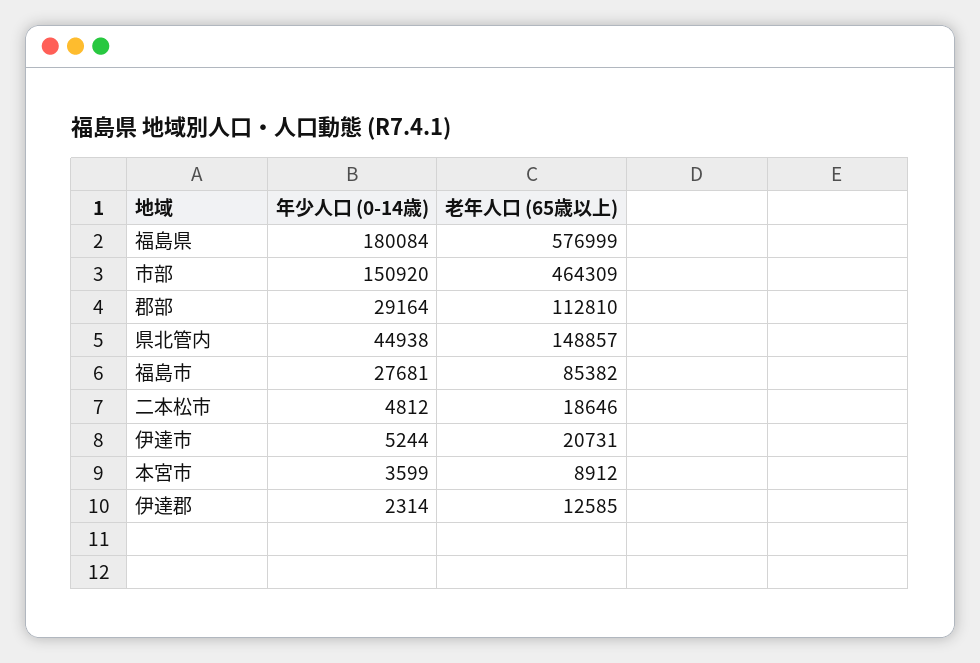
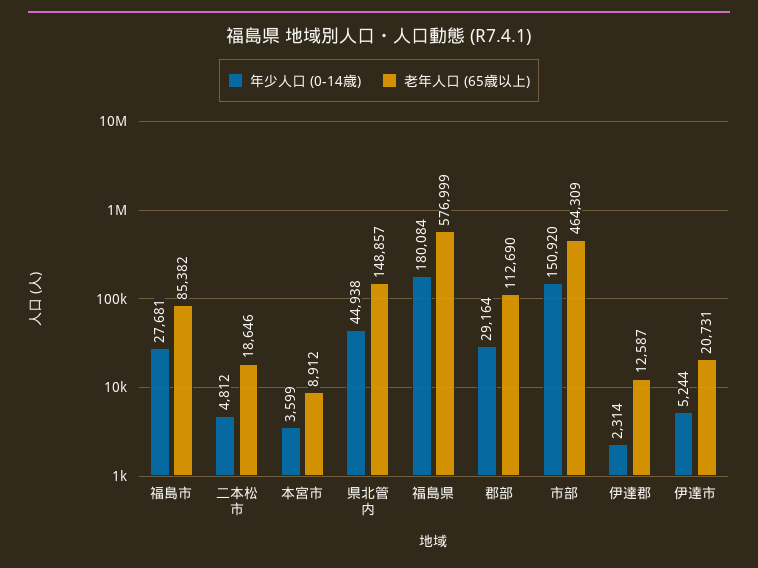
  {
    "年少人口 (0-14歳)": {
      "福島県": 180084,
      "市部": 150920,
      "郡部": 29164,
      "県北管内": 44938,
      "福島市": 27681,
      "二本松市": 4812,
      "伊達市": 5244,
      "本宮市": 3599,
      "伊達郡": 2314
    },
    "老年人口 (65歳以上)": {
      "福島県": 576999,
      "市部": 464309,
-     "郡部": 112810,
+     "郡部": 112690,
      "県北管内": 148857,
      "福島市": 85382,
      "二本松市": 18646,
      "伊達市": 20731,
      "本宮市": 8912,
-     "伊達郡": 12585
+     "伊達郡": 12587
    }
  }

